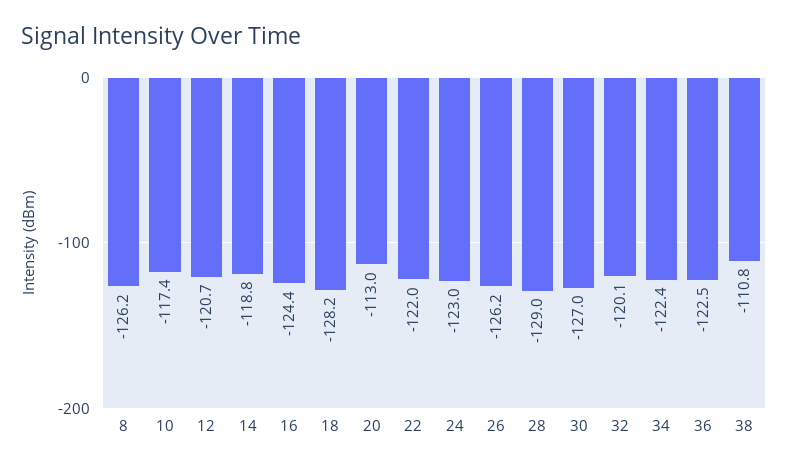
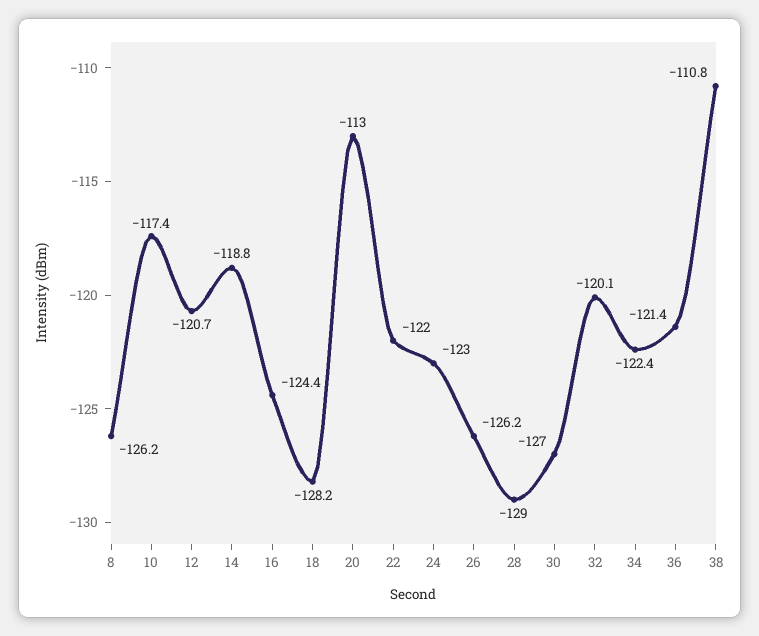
  {
    "8": -126.2,
    "10": -117.4,
    "12": -120.7,
    "14": -118.8,
    "16": -124.4,
    "18": -128.2,
    "20": -113,
    "22": -122,
    "24": -123,
    "26": -126.2,
    "28": -129,
    "30": -127,
    "32": -120.1,
    "34": -122.4,
-   "36": -122.5,
+   "36": -121.4,
    "38": -110.8
  }

